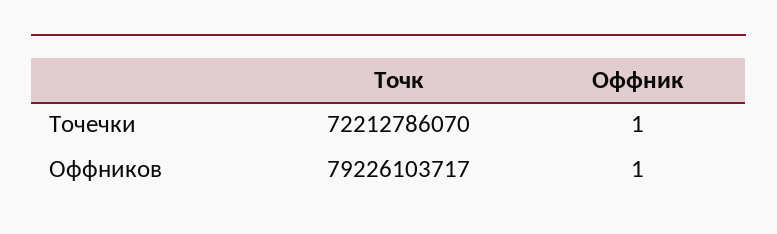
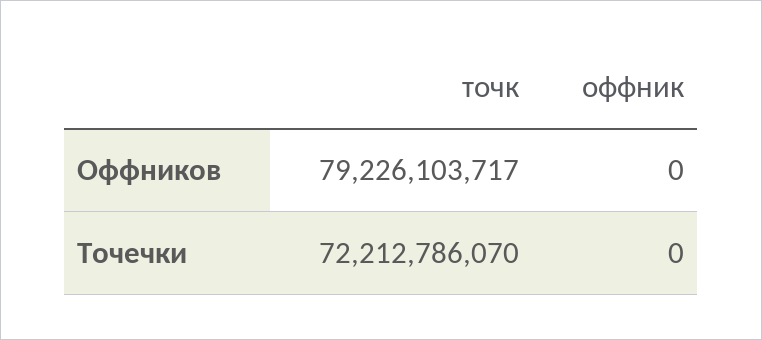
  {
    "Точк": {
      "Точечки": 72212786070,
      "Оффников": 79226103717
    },
    "Оффник": {
-     "Точечки": 1,
+     "Точечки": 0,
-     "Оффников": 1
+     "Оффников": 0
    }
  }

